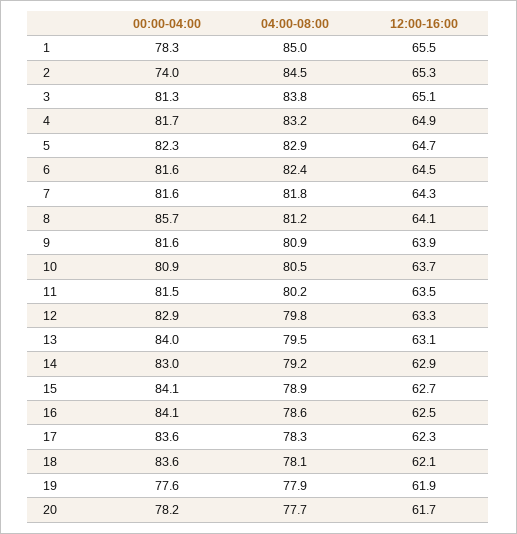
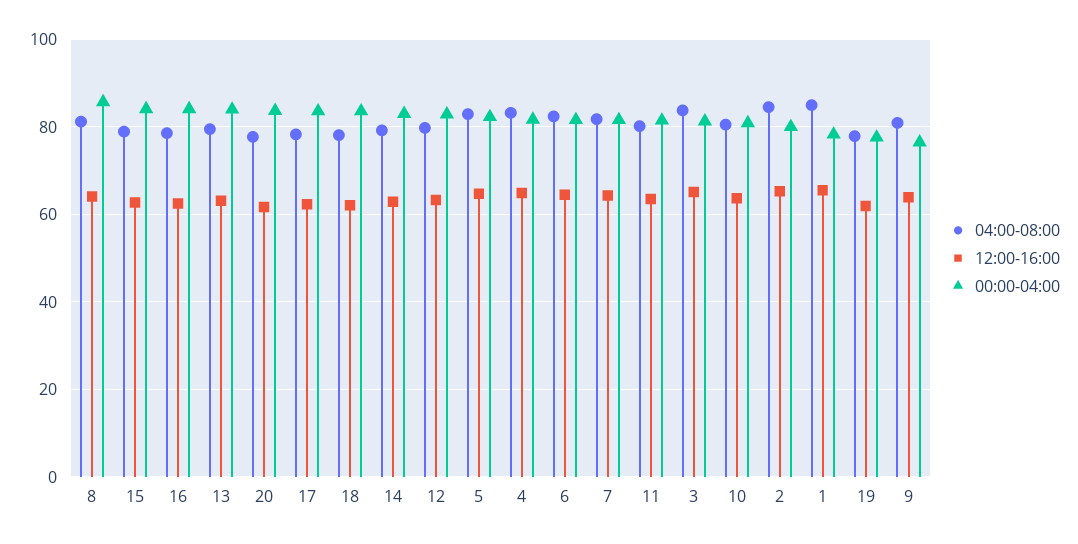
  {
    "00:00-04:00": {
      "1": 78.3,
-     "2": 74,
+     "2": 80,
      "3": 81.3,
      "4": 81.7,
      "5": 82.3,
      "6": 81.6,
      "7": 81.6,
      "8": 85.7,
-     "9": 81.6,
+     "9": 76,
      "10": 80.9,
      "11": 81.5,
      "12": 82.9,
      "13": 84,
      "14": 83,
      "15": 84.1,
      "16": 84.1,
      "17": 83.6,
      "18": 83.6,
      "19": 77.6,
-     "20": 78.2
+     "20": 84
    },
    "04:00-08:00": {
      "1": 85,
      "2": 84.5,
      "3": 83.8,
      "4": 83.2,
      "5": 82.9,
      "6": 82.4,
      "7": 81.8,
      "8": 81.2,
      "9": 80.9,
      "10": 80.5,
      "11": 80.2,
      "12": 79.8,
      "13": 79.5,
      "14": 79.2,
      "15": 78.9,
      "16": 78.6,
      "17": 78.3,
      "18": 78.1,
      "19": 77.9,
      "20": 77.7
    },
    "12:00-16:00": {
      "1": 65.5,
      "2": 65.3,
      "3": 65.1,
      "4": 64.9,
      "5": 64.7,
      "6": 64.5,
      "7": 64.3,
      "8": 64.1,
      "9": 63.9,
      "10": 63.7,
      "11": 63.5,
      "12": 63.3,
      "13": 63.1,
      "14": 62.9,
      "15": 62.7,
      "16": 62.5,
      "17": 62.3,
      "18": 62.1,
      "19": 61.9,
      "20": 61.7
    }
  }

